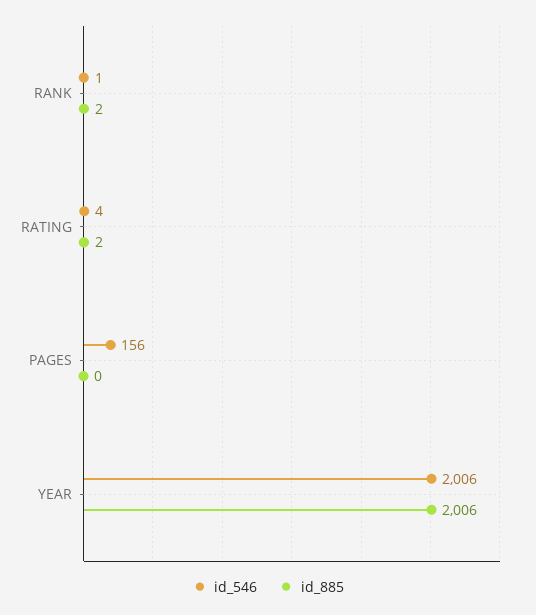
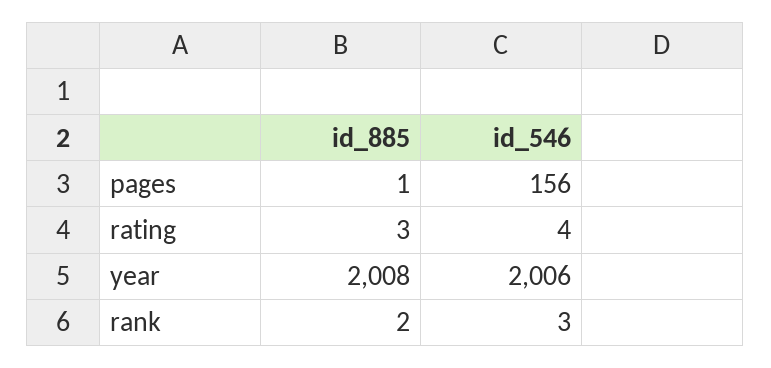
  {
    "id_546": {
-     "RANK": 1,
+     "RANK": 3,
      "RATING": 4,
      "PAGES": 156,
      "YEAR": 2006
    },
    "id_885": {
      "RANK": 2,
-     "RATING": 2,
+     "RATING": 3,
-     "PAGES": 0,
+     "PAGES": 1,
-     "YEAR": 2006
+     "YEAR": 2008
    }
  }

